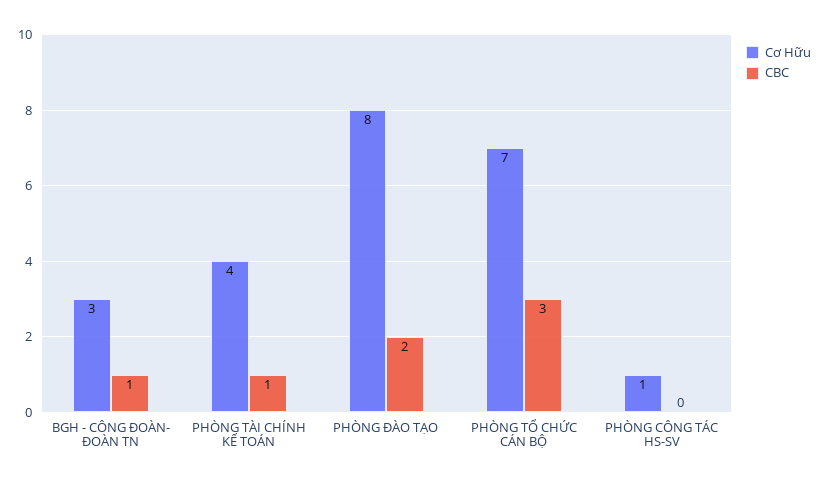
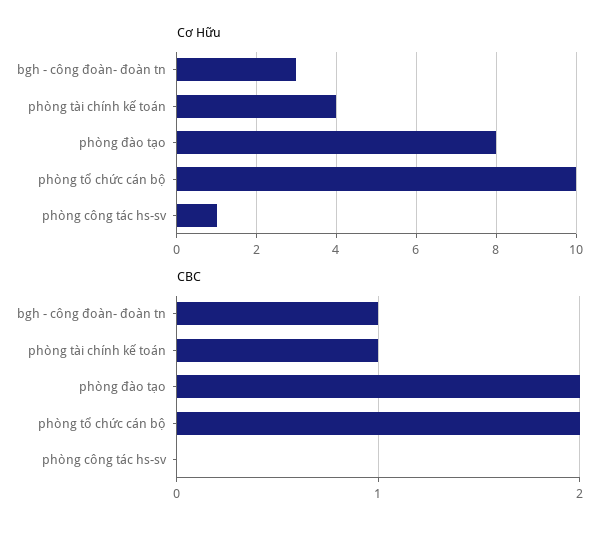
  {
    "Cơ Hữu": {
      "BGH - CÔNG ĐOÀN- ĐOÀN TN": 3,
      "PHÒNG TÀI CHÍNH KẾ TOÁN": 4,
      "PHÒNG ĐÀO TẠO": 8,
-     "PHÒNG TỔ CHỨC CÁN BỘ": 7,
+     "PHÒNG TỔ CHỨC CÁN BỘ": 10,
      "PHÒNG CÔNG TÁC HS-SV": 1
    },
    "CBC": {
      "BGH - CÔNG ĐOÀN- ĐOÀN TN": 1,
      "PHÒNG TÀI CHÍNH KẾ TOÁN": 1,
      "PHÒNG ĐÀO TẠO": 2,
-     "PHÒNG TỔ CHỨC CÁN BỘ": 3,
+     "PHÒNG TỔ CHỨC CÁN BỘ": 2,
      "PHÒNG CÔNG TÁC HS-SV": 0
    }
  }

